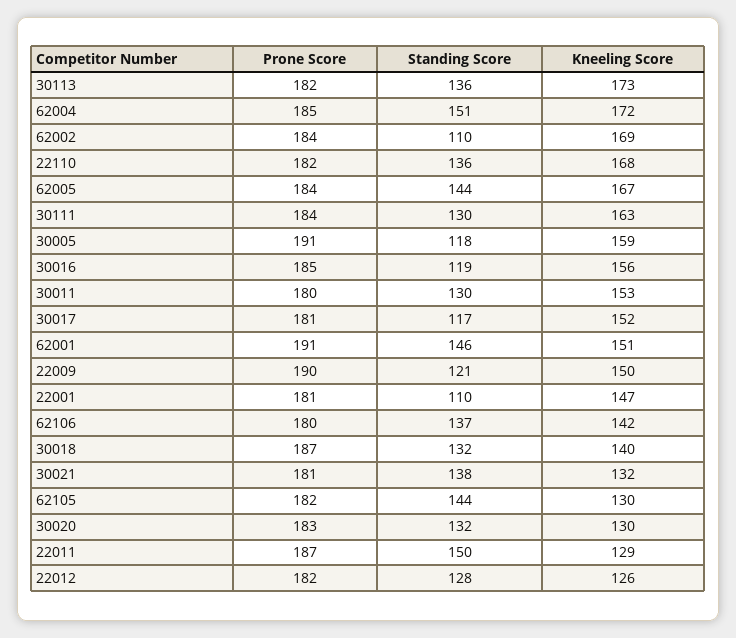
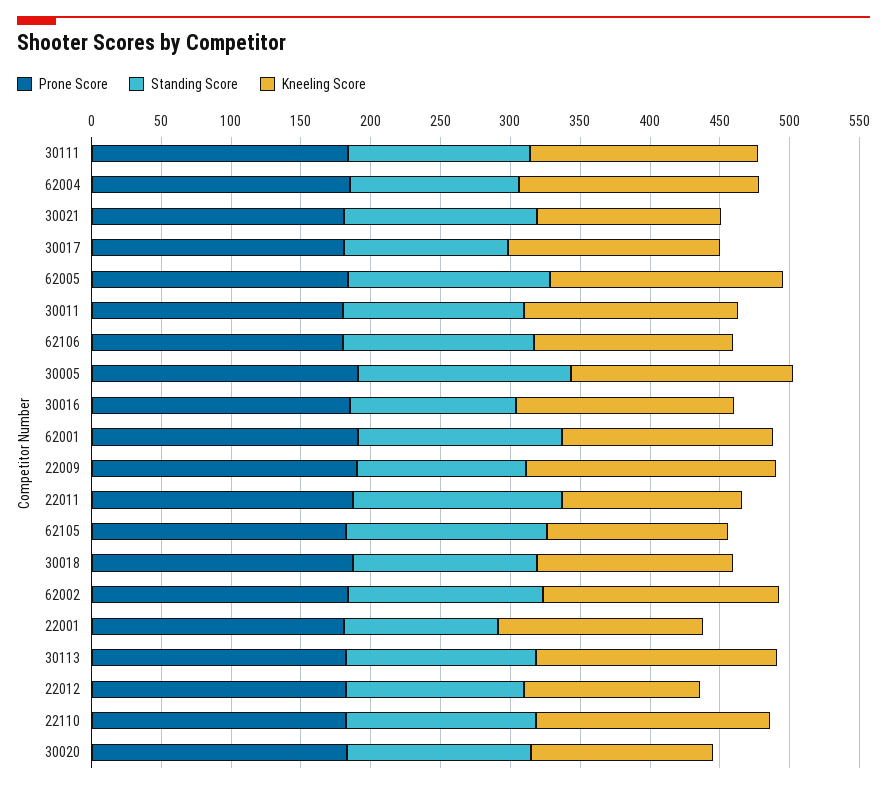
  {
    "Prone Score": {
      "30113": 182,
      "62004": 185,
      "62002": 184,
      "22110": 182,
      "62005": 184,
      "30111": 184,
      "30005": 191,
      "30016": 185,
      "30011": 180,
      "30017": 181,
      "62001": 191,
      "22009": 190,
      "22001": 181,
      "62106": 180,
      "30018": 187,
      "30021": 181,
      "62105": 182,
      "30020": 183,
      "22011": 187,
      "22012": 182
    },
    "Standing Score": {
      "30113": 136,
-     "62004": 151,
+     "62004": 120,
-     "62002": 110,
+     "62002": 140,
      "22110": 136,
      "62005": 144,
      "30111": 130,
-     "30005": 118,
+     "30005": 150,
      "30016": 119,
      "30011": 130,
      "30017": 117,
      "62001": 146,
      "22009": 121,
      "22001": 110,
      "62106": 137,
      "30018": 132,
      "30021": 138,
      "62105": 144,
      "30020": 132,
      "22011": 150,
      "22012": 128
    },
    "Kneeling Score": {
      "30113": 173,
      "62004": 172,
      "62002": 169,
      "22110": 168,
      "62005": 167,
      "30111": 163,
      "30005": 159,
      "30016": 156,
      "30011": 153,
      "30017": 152,
      "62001": 151,
-     "22009": 150,
+     "22009": 180,
      "22001": 147,
      "62106": 142,
      "30018": 140,
      "30021": 132,
      "62105": 130,
      "30020": 130,
      "22011": 129,
      "22012": 126
    }
  }

